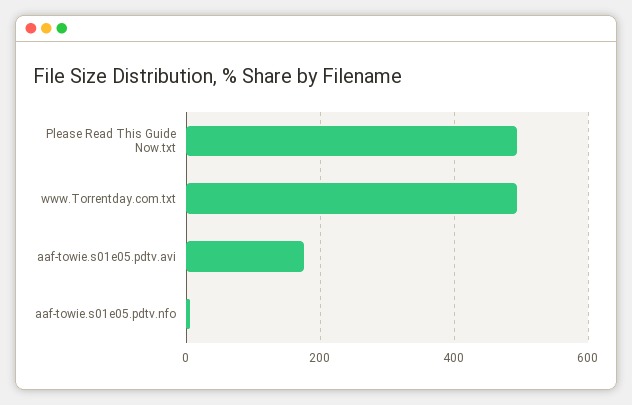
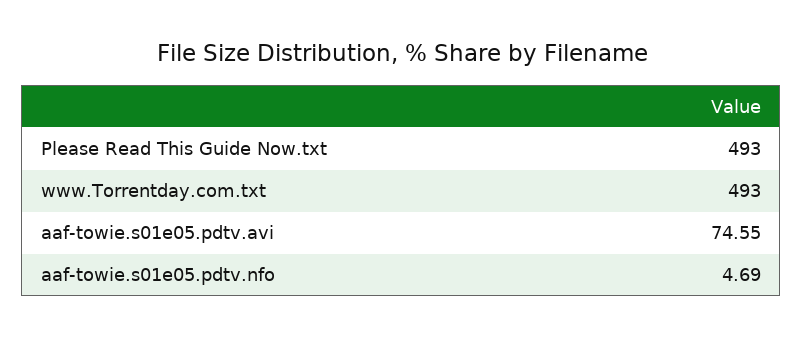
  {
    "Please Read This Guide Now.txt": 493,
    "www.Torrentday.com.txt": 493,
-   "aaf-towie.s01e05.pdtv.avi": 180,
+   "aaf-towie.s01e05.pdtv.avi": 74.55,
    "aaf-towie.s01e05.pdtv.nfo": 4.69
  }

